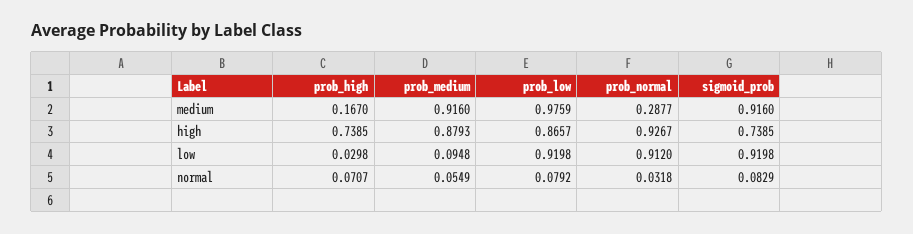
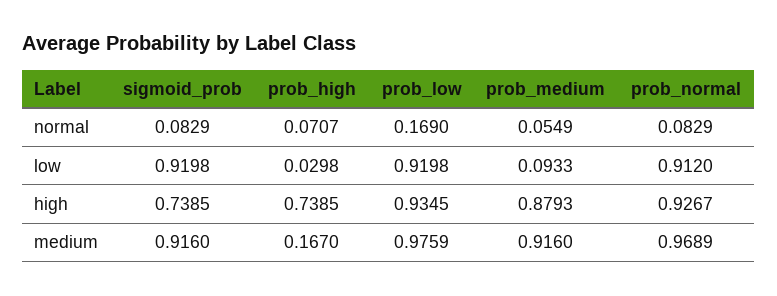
  {
    "prob_high": {
      "medium": 0.167,
      "high": 0.7385,
      "low": 0.0298,
      "normal": 0.0707
    },
    "prob_medium": {
      "medium": 0.916,
      "high": 0.8793,
-     "low": 0.0948,
+     "low": 0.0933,
      "normal": 0.0549
    },
    "prob_low": {
      "medium": 0.9759,
-     "high": 0.8657,
+     "high": 0.9345,
      "low": 0.9198,
-     "normal": 0.0792
+     "normal": 0.169
    },
    "prob_normal": {
-     "medium": 0.2877,
+     "medium": 0.9689,
      "high": 0.9267,
      "low": 0.912,
-     "normal": 0.0318
+     "normal": 0.0829
    },
    "sigmoid_prob": {
      "medium": 0.916,
      "high": 0.7385,
      "low": 0.9198,
      "normal": 0.0829
    }
  }

